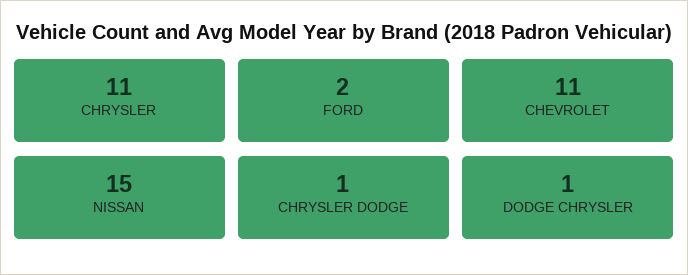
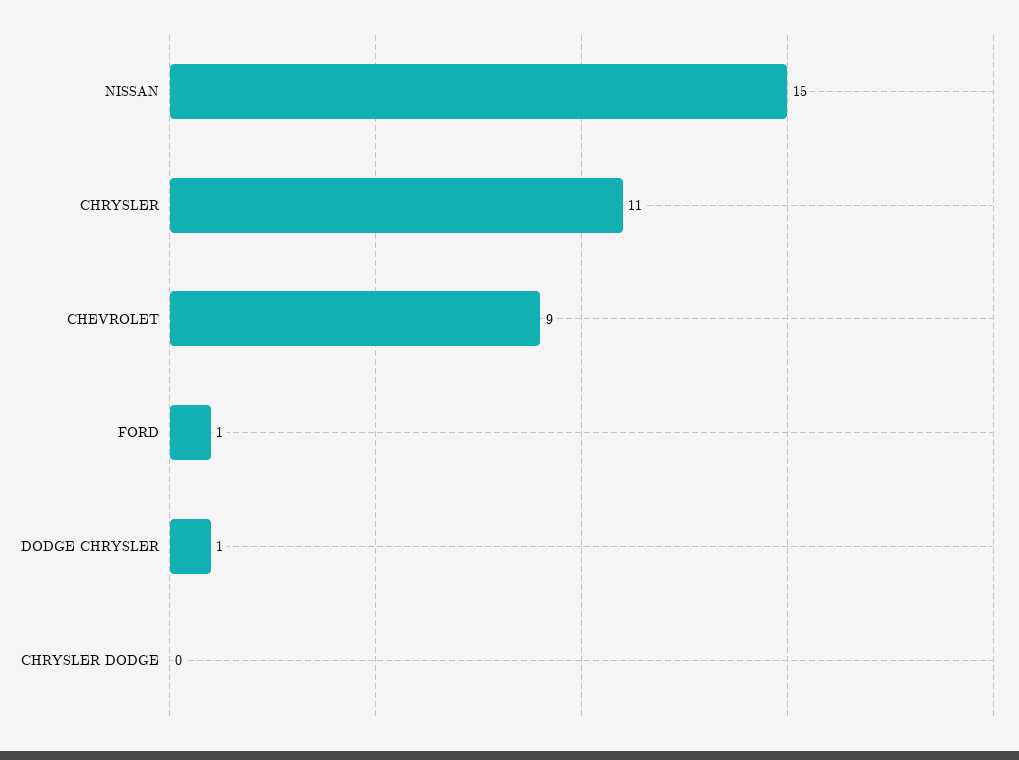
  {
    "CHRYSLER": 11,
-   "FORD": 2,
+   "FORD": 1,
-   "CHEVROLET": 11,
+   "CHEVROLET": 9,
    "NISSAN": 15,
-   "CHRYSLER DODGE": 1,
+   "CHRYSLER DODGE": 0,
    "DODGE CHRYSLER": 1
  }

